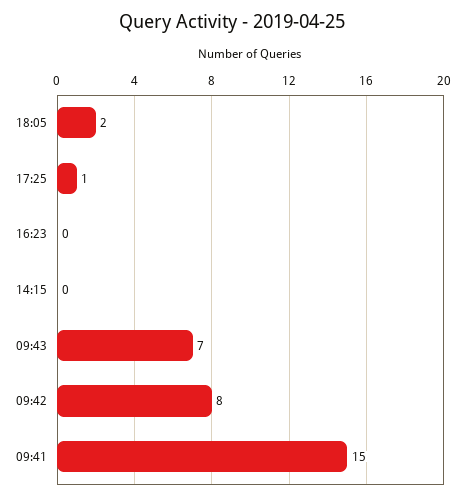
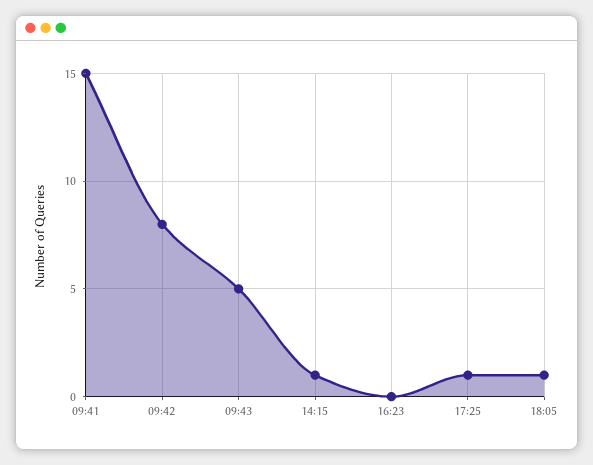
  {
-   "18:05": 2,
+   "18:05": 1,
    "17:25": 1,
    "16:23": 0,
-   "14:15": 0,
+   "14:15": 1,
-   "09:43": 7,
+   "09:43": 5,
    "09:42": 8,
    "09:41": 15
  }

